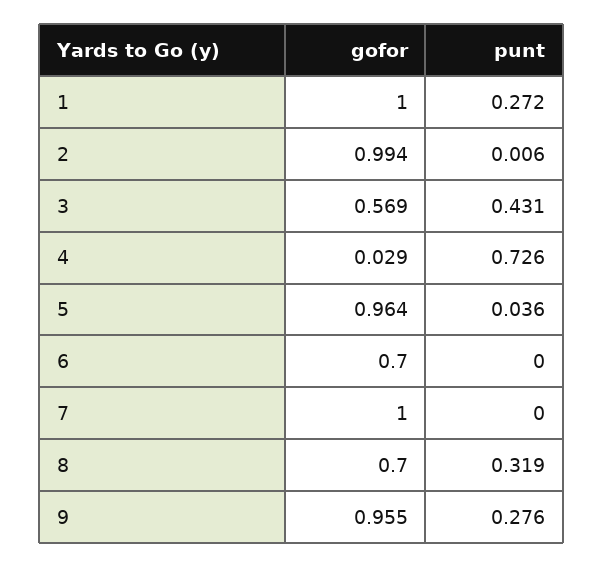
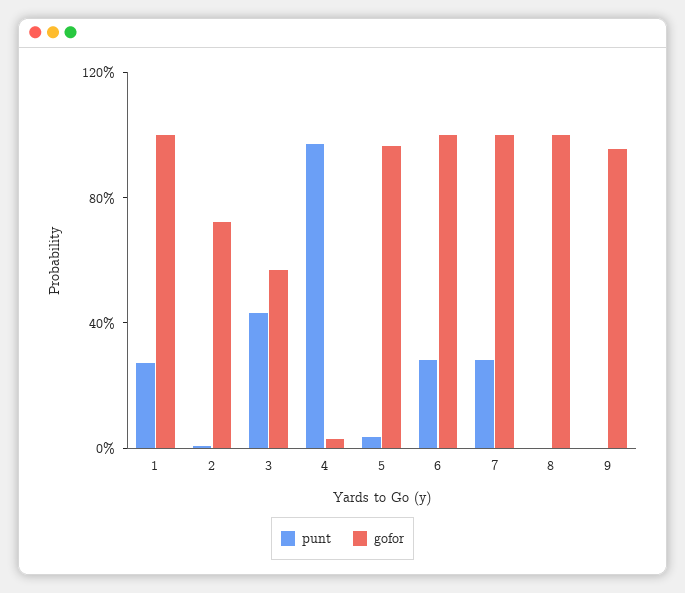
  {
    "gofor": {
      "1": 1,
-     "2": 0.994,
+     "2": 0.7,
      "3": 0.569,
      "4": 0.029,
      "5": 0.964,
-     "6": 0.7,
+     "6": 1,
      "7": 1,
-     "8": 0.7,
+     "8": 1,
      "9": 0.955
    },
    "punt": {
      "1": 0.272,
      "2": 0.006,
      "3": 0.431,
-     "4": 0.726,
+     "4": 1,
      "5": 0.036,
-     "6": 0,
+     "6": 0.3,
-     "7": 0,
+     "7": 0.3,
-     "8": 0.319,
+     "8": 0,
-     "9": 0.276
+     "9": 0
    }
  }

